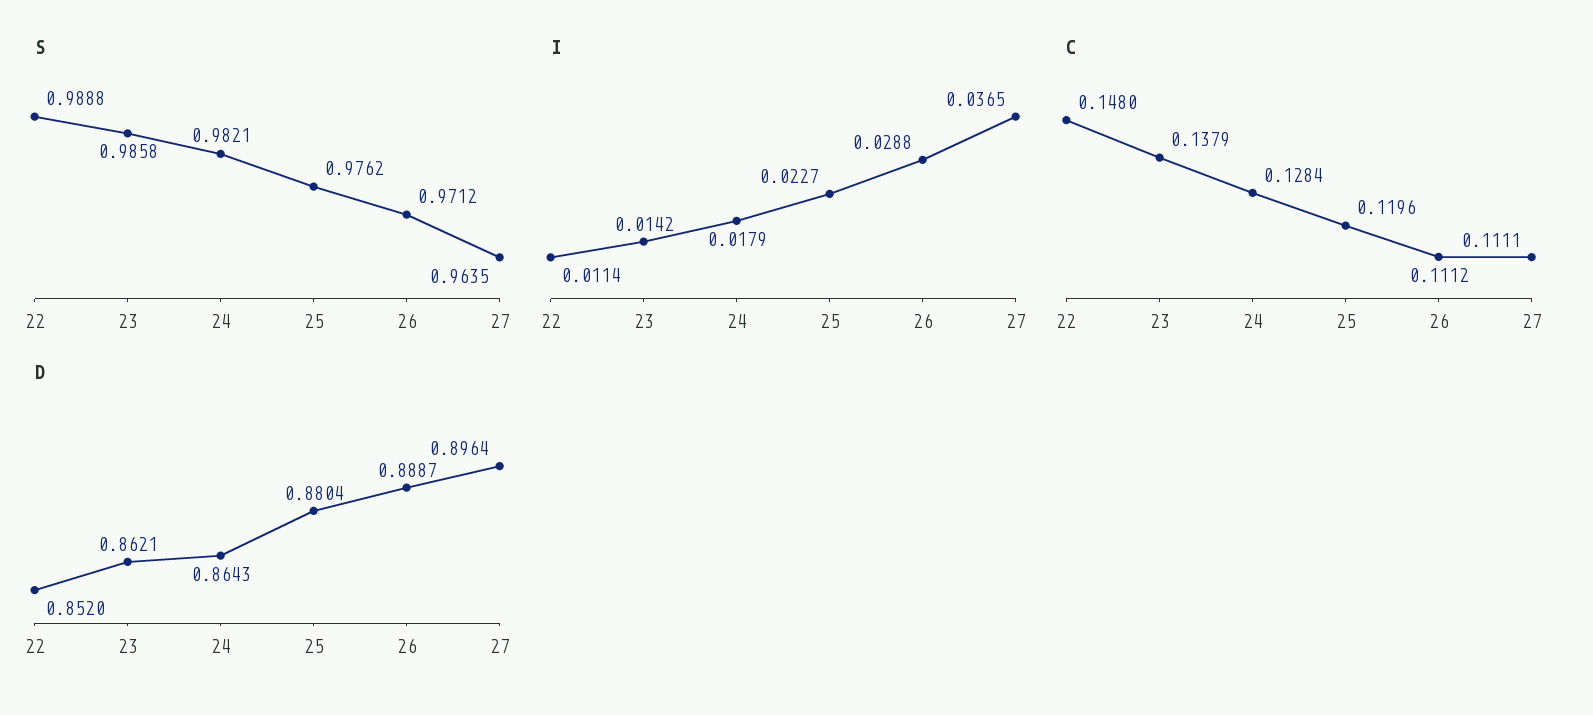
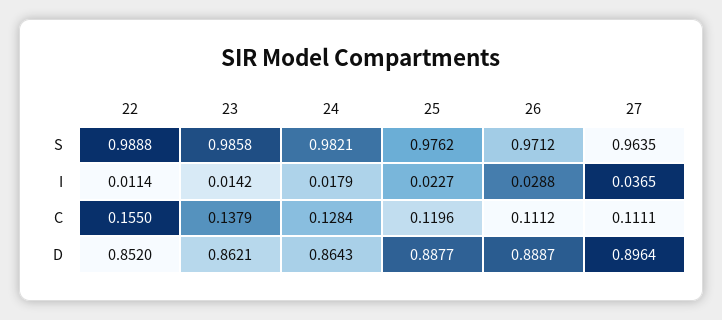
  {
    "S": {
      "22": 0.9888,
      "23": 0.9858,
      "24": 0.9821,
      "25": 0.9762,
      "26": 0.9712,
      "27": 0.9635
    },
    "I": {
      "22": 0.0114,
      "23": 0.0142,
      "24": 0.0179,
      "25": 0.0227,
      "26": 0.0288,
      "27": 0.0365
    },
    "C": {
-     "22": 0.148,
+     "22": 0.155,
      "23": 0.1379,
      "24": 0.1284,
      "25": 0.1196,
      "26": 0.1112,
      "27": 0.1111
    },
    "D": {
      "22": 0.852,
      "23": 0.8621,
      "24": 0.8643,
-     "25": 0.8804,
+     "25": 0.8877,
      "26": 0.8887,
      "27": 0.8964
    }
  }

